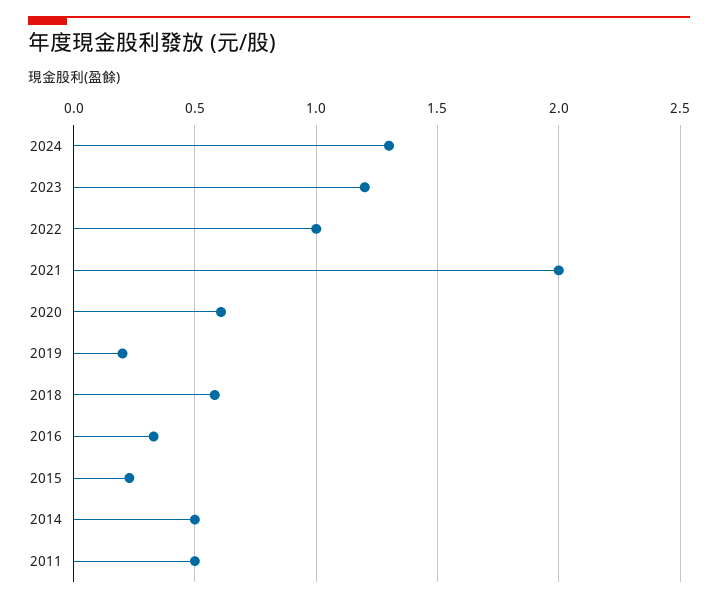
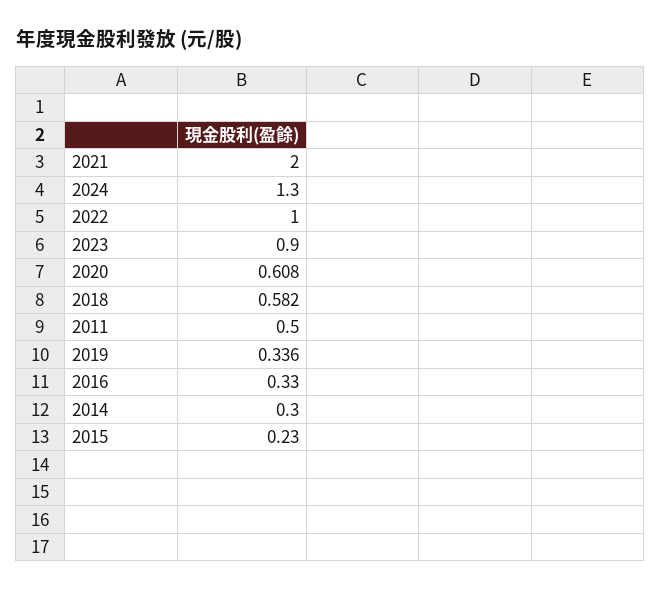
  {
    "2024": 1.3,
-   "2023": 1.2,
+   "2023": 0.9,
    "2022": 1,
    "2021": 2,
    "2020": 0.608,
-   "2019": 0.2,
+   "2019": 0.336,
    "2018": 0.582,
    "2016": 0.33,
    "2015": 0.23,
-   "2014": 0.5,
+   "2014": 0.3,
    "2011": 0.5
  }

